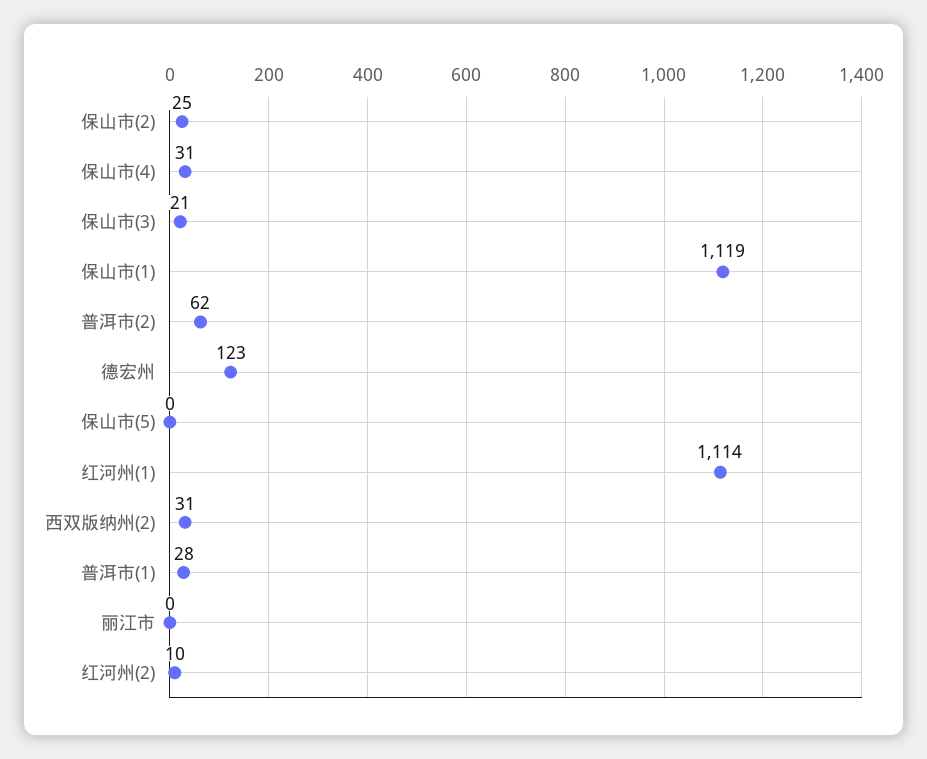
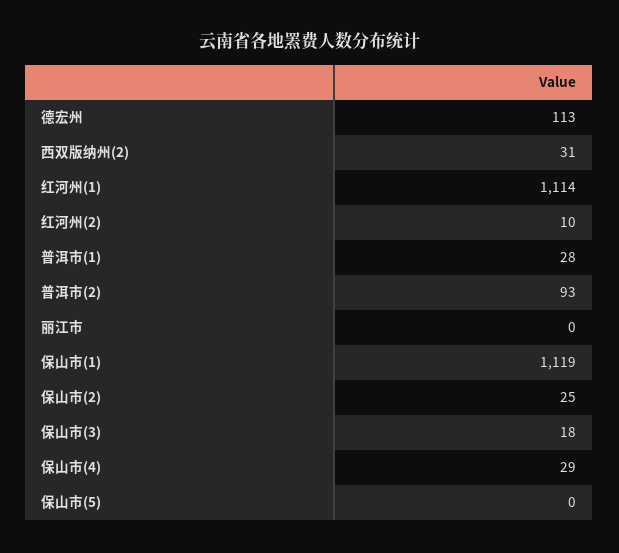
  {
    "保山市(2)": 25,
-   "保山市(4)": 31,
+   "保山市(4)": 29,
-   "保山市(3)": 21,
+   "保山市(3)": 18,
    "保山市(1)": 1119,
-   "普洱市(2)": 62,
+   "普洱市(2)": 93,
-   "德宏州": 123,
+   "德宏州": 113,
    "保山市(5)": 0,
    "红河州(1)": 1114,
    "西双版纳州(2)": 31,
    "普洱市(1)": 28,
    "丽江市": 0,
    "红河州(2)": 10
  }

